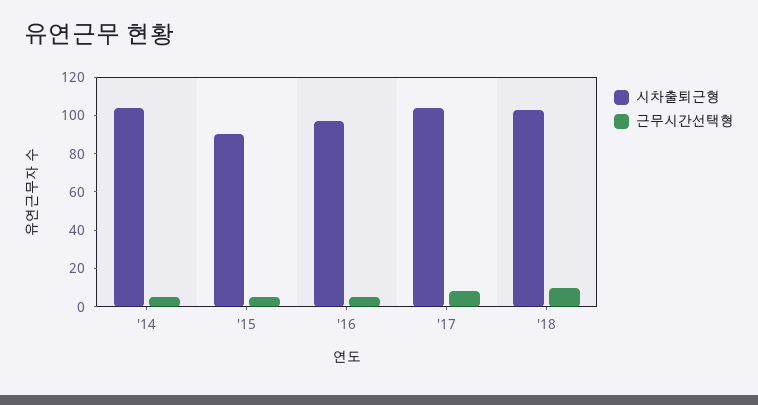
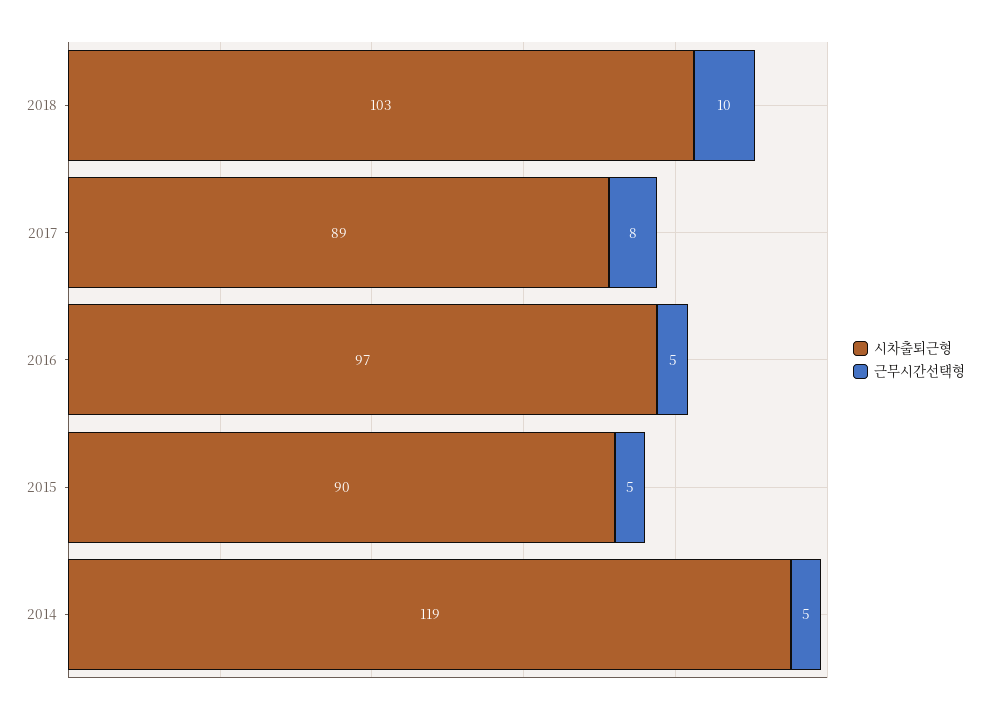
  {
    "시차출퇴근형": {
-     "'14": 105,
+     "'14": 119,
      "'15": 90,
      "'16": 97,
-     "'17": 105,
+     "'17": 89,
      "'18": 103
    },
    "근무시간선택형": {
      "'14": 5,
      "'15": 5,
      "'16": 5,
      "'17": 8,
      "'18": 10
    }
  }

